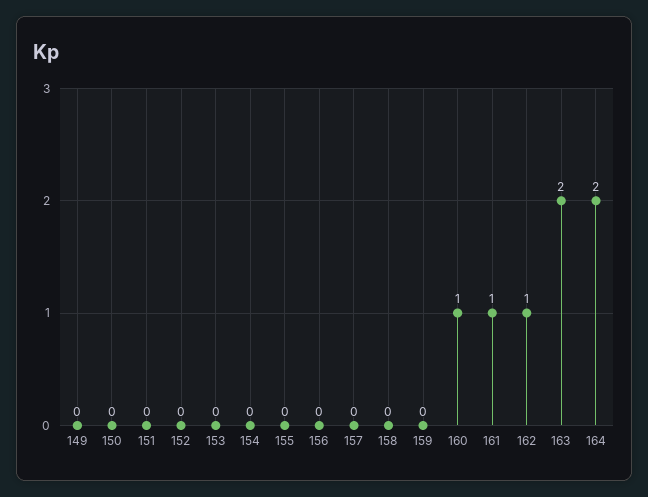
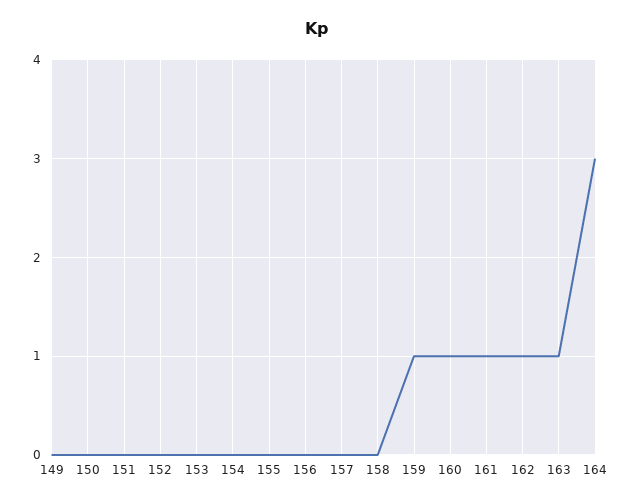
  {
    "149": 0,
    "150": 0,
    "151": 0,
    "152": 0,
    "153": 0,
    "154": 0,
    "155": 0,
    "156": 0,
    "157": 0,
    "158": 0,
-   "159": 0,
+   "159": 1,
    "160": 1,
    "161": 1,
    "162": 1,
-   "163": 2,
+   "163": 1,
-   "164": 2
+   "164": 3
  }

